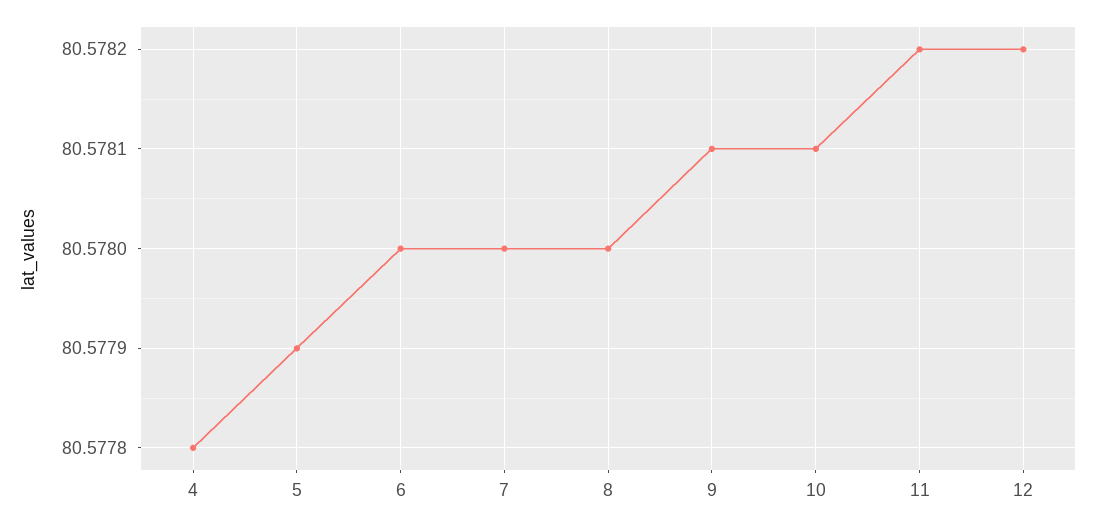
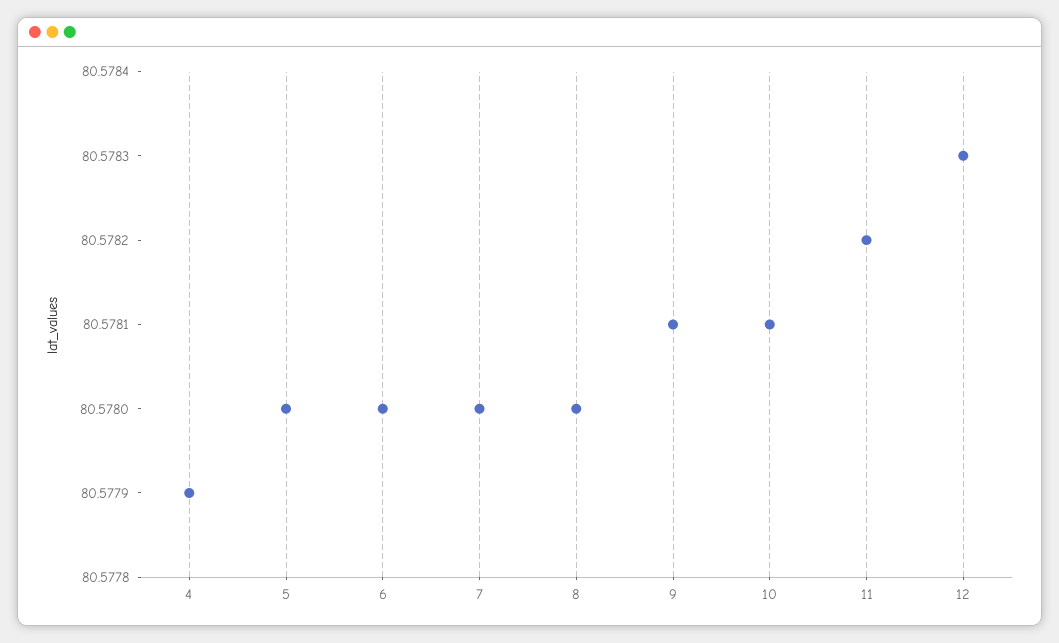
  {
-   "4": 80.5778,
+   "4": 80.5779,
-   "5": 80.5779,
+   "5": 80.578,
    "6": 80.578,
    "7": 80.578,
    "8": 80.578,
    "9": 80.5781,
    "10": 80.5781,
    "11": 80.5782,
-   "12": 80.5782
+   "12": 80.5783
  }

